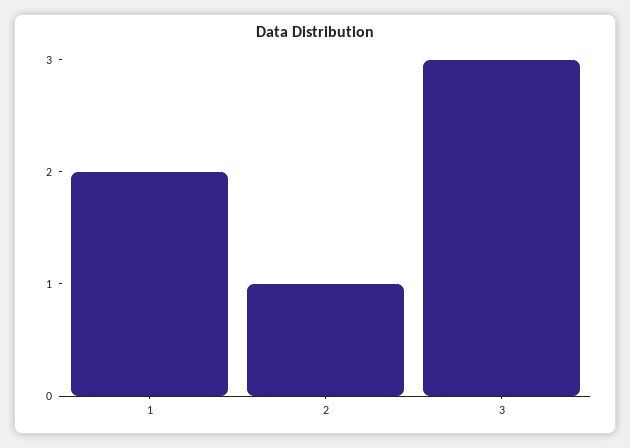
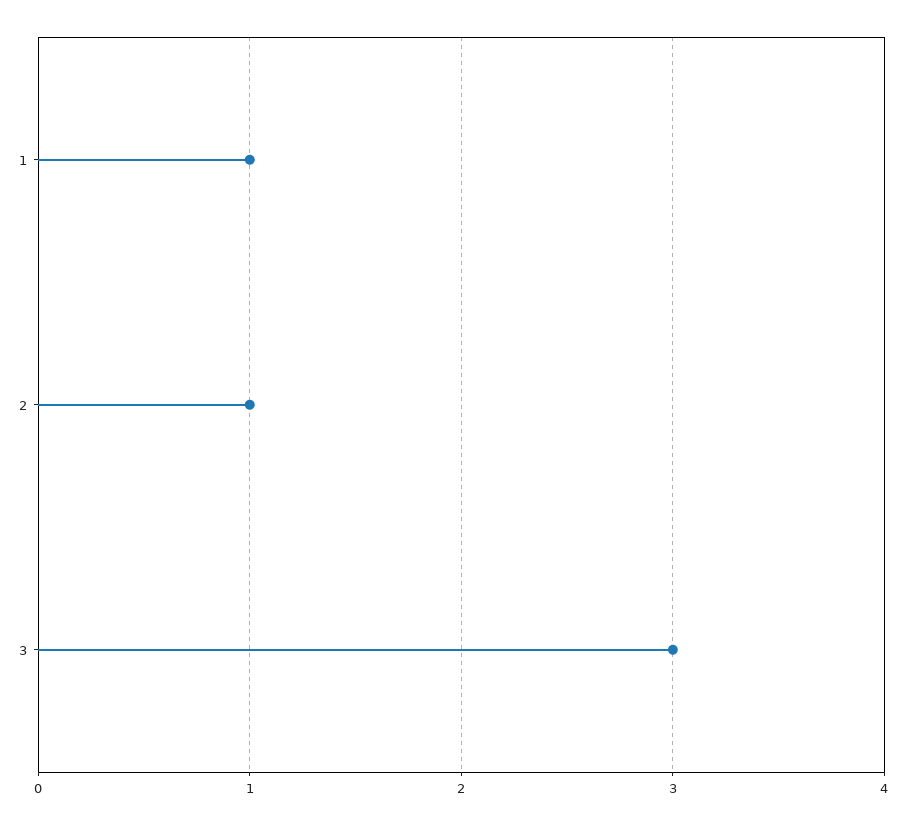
  {
-   "1": 2,
+   "1": 1,
    "2": 1,
    "3": 3
  }

